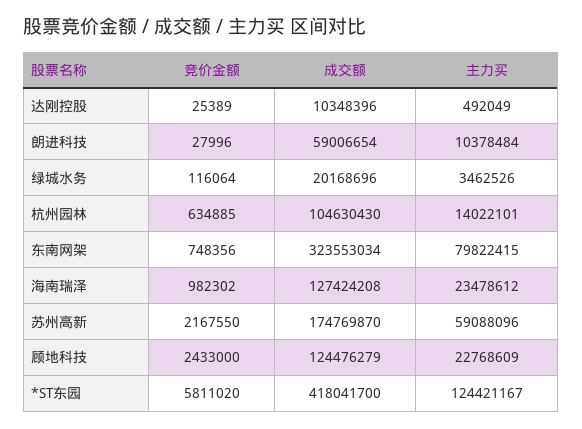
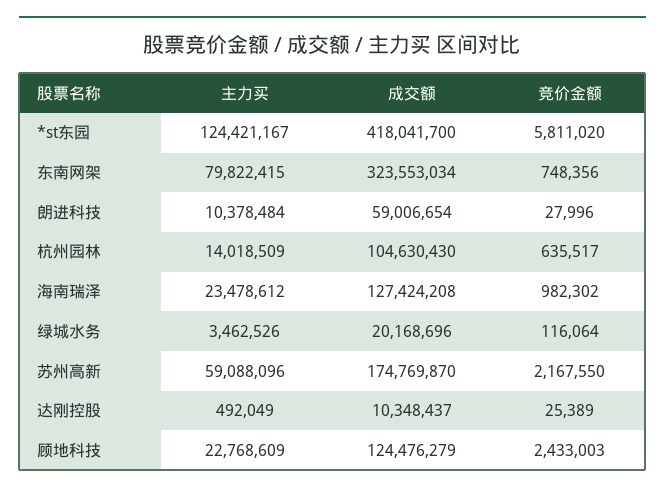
  {
    "竞价金额": {
      "达刚控股": 25389,
      "朗进科技": 27996,
      "绿城水务": 116064,
-     "杭州园林": 634885,
+     "杭州园林": 635517,
      "东南网架": 748356,
      "海南瑞泽": 982302,
      "苏州高新": 2167550,
-     "顾地科技": 2433000,
+     "顾地科技": 2433003,
      "*ST东园": 5811020
    },
    "成交额": {
-     "达刚控股": 10348396,
+     "达刚控股": 10348437,
      "朗进科技": 59006654,
      "绿城水务": 20168696,
      "杭州园林": 104630430,
      "东南网架": 323553034,
      "海南瑞泽": 127424208,
      "苏州高新": 174769870,
      "顾地科技": 124476279,
      "*ST东园": 418041700
    },
    "主力买": {
      "达刚控股": 492049,
      "朗进科技": 10378484,
      "绿城水务": 3462526,
-     "杭州园林": 14022101,
+     "杭州园林": 14018509,
      "东南网架": 79822415,
      "海南瑞泽": 23478612,
      "苏州高新": 59088096,
      "顾地科技": 22768609,
      "*ST东园": 124421167
    }
  }

